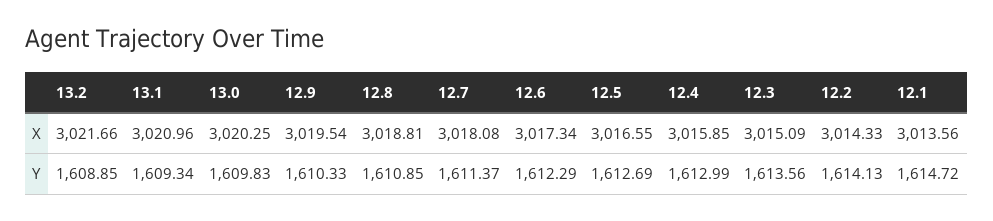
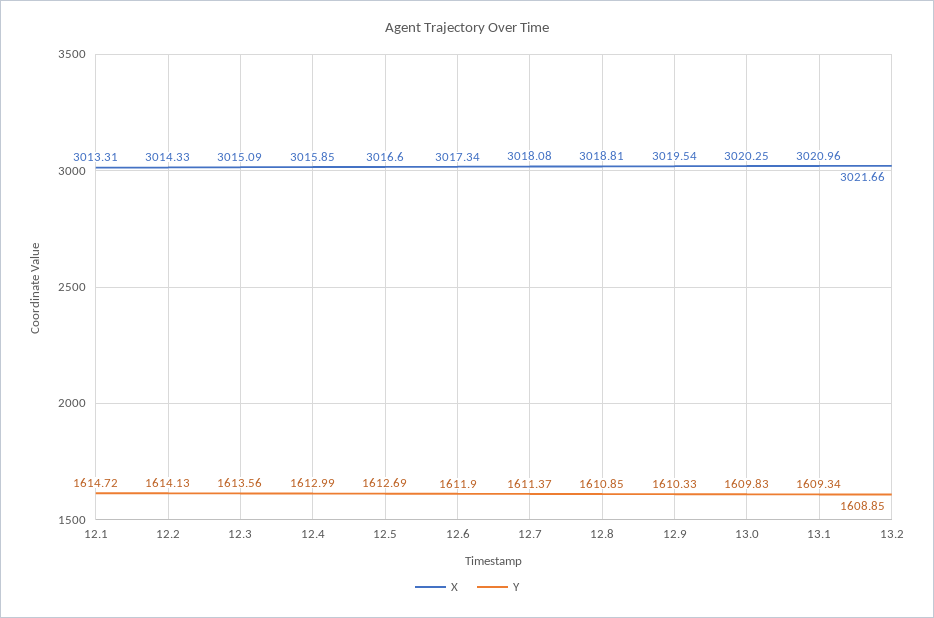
  {
    "X": {
      "13.2": 3021.66,
      "13.1": 3020.96,
      "13.0": 3020.25,
      "12.9": 3019.54,
      "12.8": 3018.81,
      "12.7": 3018.08,
      "12.6": 3017.34,
-     "12.5": 3016.55,
+     "12.5": 3016.6,
      "12.4": 3015.85,
      "12.3": 3015.09,
      "12.2": 3014.33,
-     "12.1": 3013.56
+     "12.1": 3013.31
    },
    "Y": {
      "13.2": 1608.85,
      "13.1": 1609.34,
      "13.0": 1609.83,
      "12.9": 1610.33,
      "12.8": 1610.85,
      "12.7": 1611.37,
-     "12.6": 1612.29,
+     "12.6": 1611.9,
      "12.5": 1612.69,
      "12.4": 1612.99,
      "12.3": 1613.56,
      "12.2": 1614.13,
      "12.1": 1614.72
    }
  }

